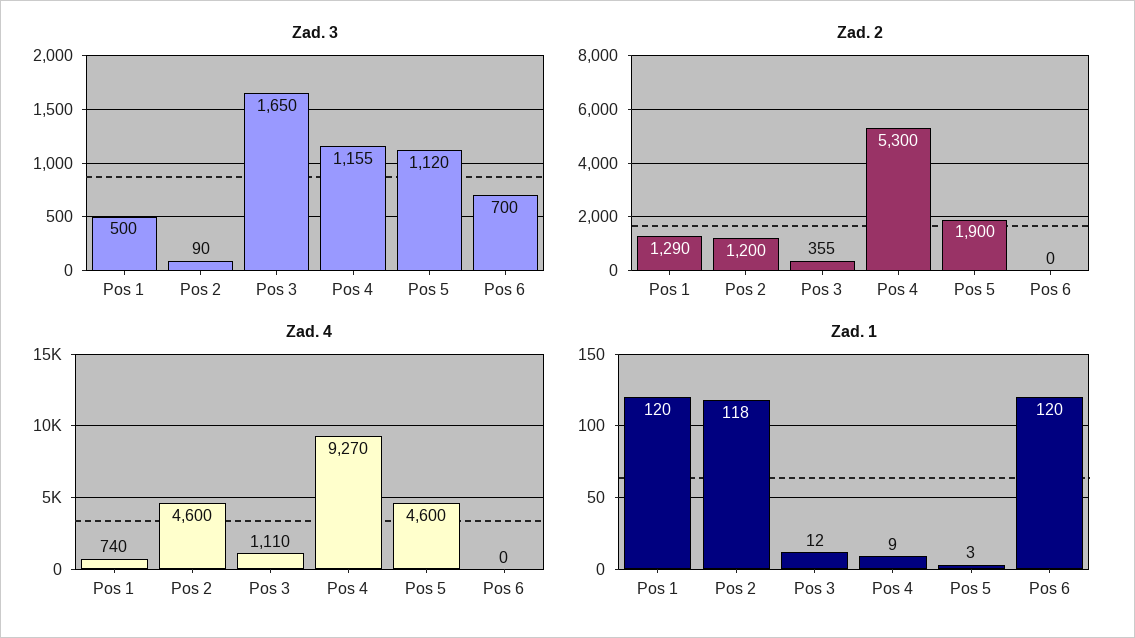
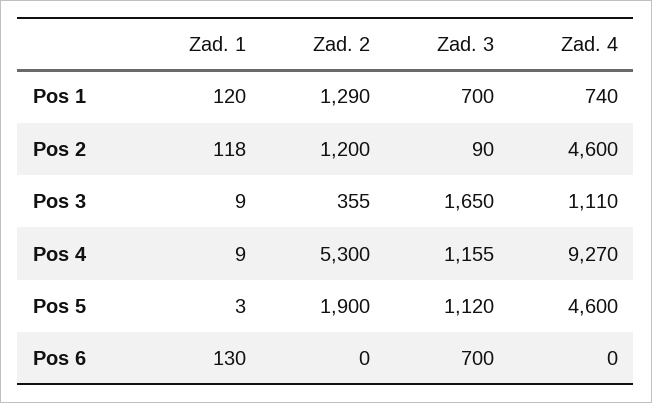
  {
    "Zad. 3": {
-     "Pos 1": 500,
+     "Pos 1": 700,
      "Pos 2": 90,
      "Pos 3": 1650,
      "Pos 4": 1155,
      "Pos 5": 1120,
      "Pos 6": 700
    },
    "Zad. 2": {
      "Pos 1": 1290,
      "Pos 2": 1200,
      "Pos 3": 355,
      "Pos 4": 5300,
      "Pos 5": 1900,
      "Pos 6": 0
    },
    "Zad. 4": {
      "Pos 1": 740,
      "Pos 2": 4600,
      "Pos 3": 1110,
      "Pos 4": 9270,
      "Pos 5": 4600,
      "Pos 6": 0
    },
    "Zad. 1": {
      "Pos 1": 120,
      "Pos 2": 118,
-     "Pos 3": 12,
+     "Pos 3": 9,
      "Pos 4": 9,
      "Pos 5": 3,
-     "Pos 6": 120
+     "Pos 6": 130
    }
  }

